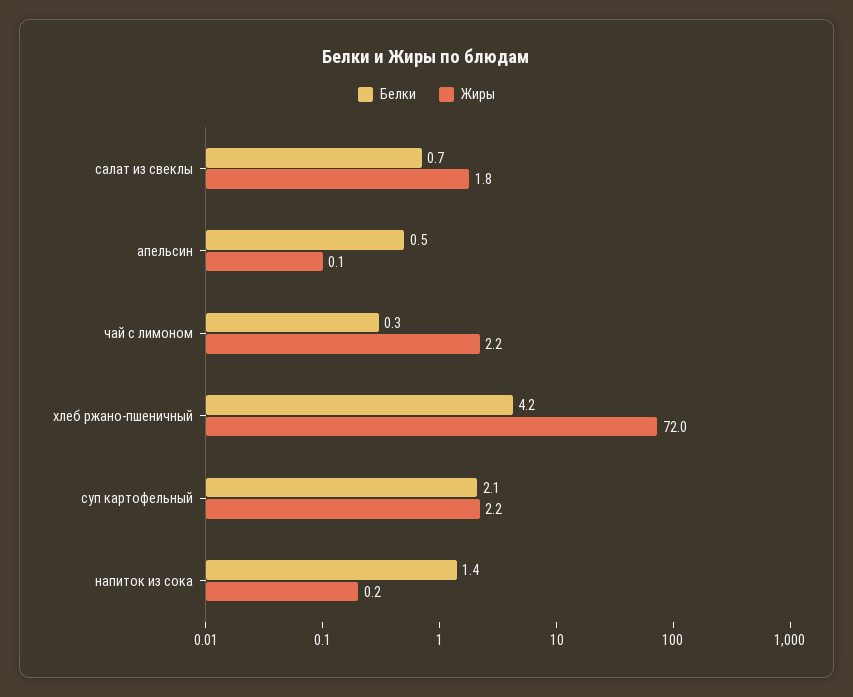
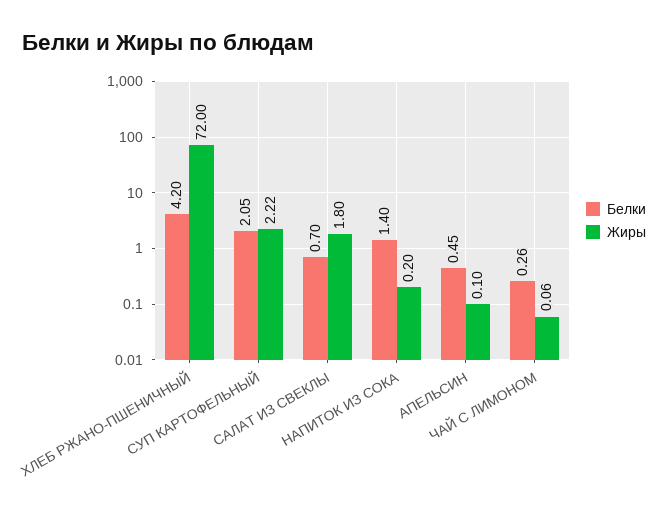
  {
    "Белки": {
      "салат из свеклы": 0.7,
      "апельсин": 0.45,
      "чай с лимоном": 0.26,
      "хлеб ржано-пшеничный": 4.2,
      "суп картофельный": 2.05,
      "напиток из сока": 1.4
    },
    "Жиры": {
      "салат из свеклы": 1.8,
      "апельсин": 0.1,
-     "чай с лимоном": 2.2,
+     "чай с лимоном": 0.06,
      "хлеб ржано-пшеничный": 72,
      "суп картофельный": 2.22,
      "напиток из сока": 0.2
    }
  }

